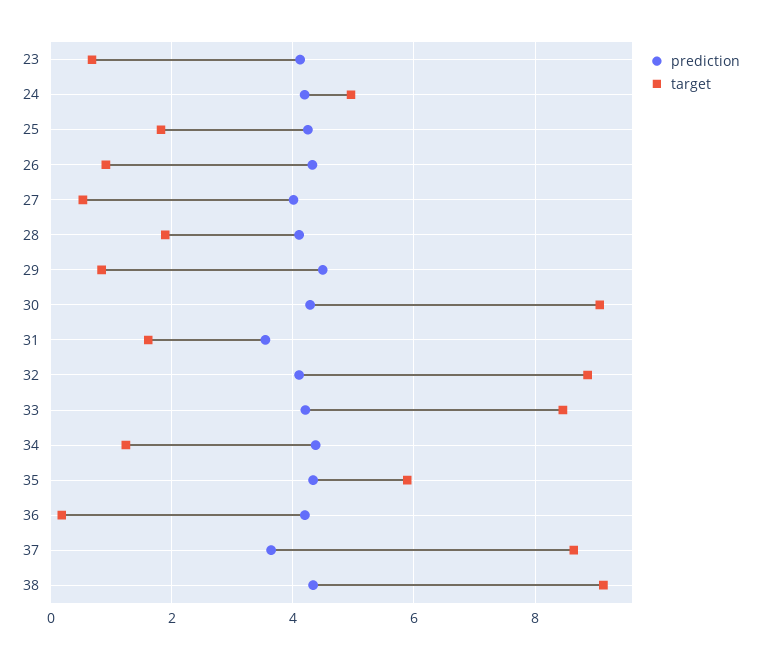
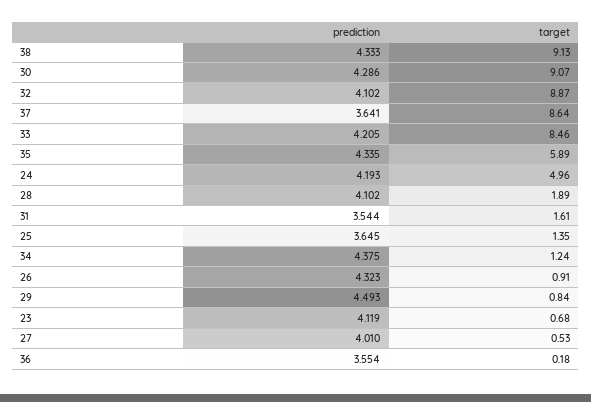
  {
    "prediction": {
      "23": 4.119,
      "24": 4.193,
-     "25": 4.2,
+     "25": 3.645,
      "26": 4.323,
      "27": 4.01,
      "28": 4.102,
      "29": 4.493,
      "30": 4.286,
      "31": 3.544,
      "32": 4.102,
      "33": 4.205,
      "34": 4.375,
      "35": 4.335,
-     "36": 4.2,
+     "36": 3.554,
      "37": 3.641,
      "38": 4.333
    },
    "target": {
      "23": 0.68,
      "24": 4.96,
-     "25": 1.8,
+     "25": 1.35,
      "26": 0.91,
      "27": 0.53,
      "28": 1.89,
      "29": 0.84,
      "30": 9.07,
      "31": 1.61,
      "32": 8.87,
      "33": 8.46,
      "34": 1.24,
      "35": 5.89,
      "36": 0.18,
      "37": 8.64,
      "38": 9.13
    }
  }

